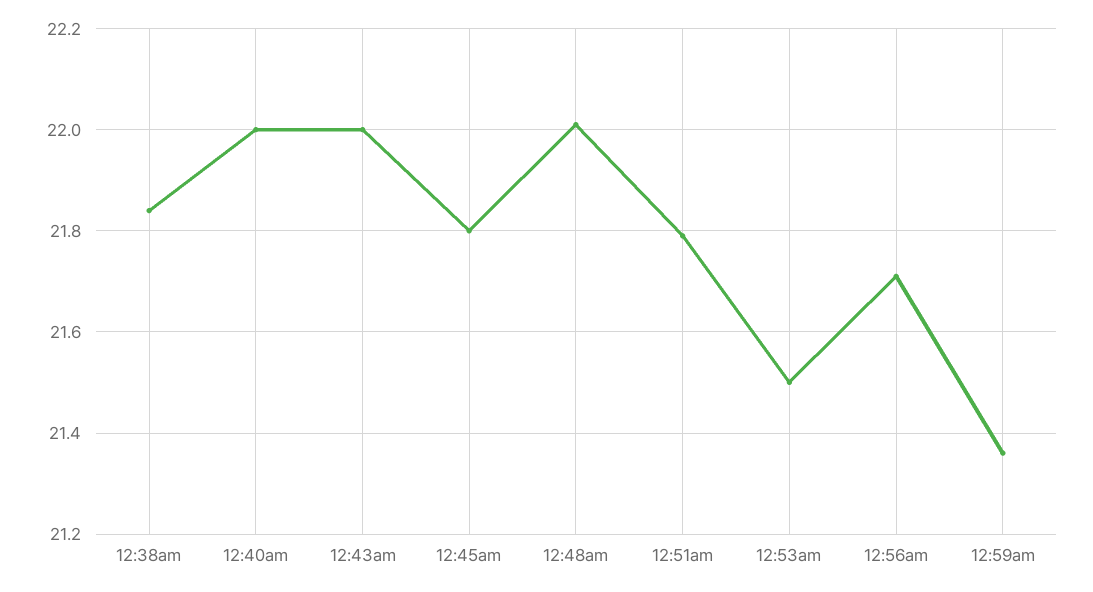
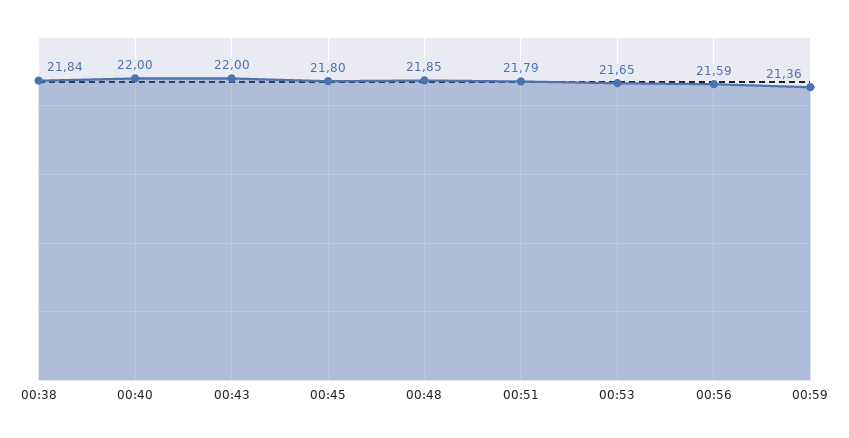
  {
    "12:38am": 21.84,
    "12:40am": 22,
    "12:43am": 22,
    "12:45am": 21.8,
-   "12:48am": 22,
+   "12:48am": 21.85,
    "12:51am": 21.79,
-   "12:53am": 21.5,
+   "12:53am": 21.65,
-   "12:56am": 21.7,
+   "12:56am": 21.59,
    "12:59am": 21.36
  }

